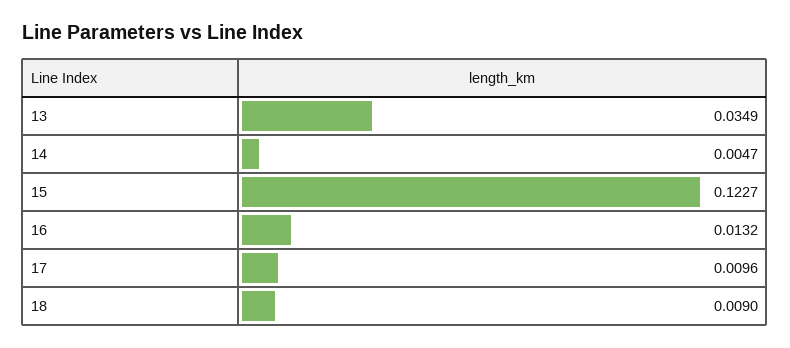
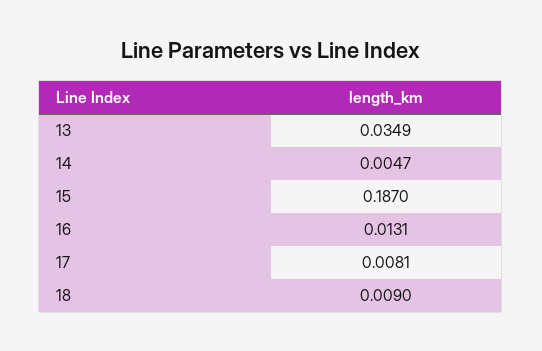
  {
    "13": 0.0349,
    "14": 0.0047,
-   "15": 0.1227,
+   "15": 0.187,
-   "16": 0.0132,
+   "16": 0.0131,
-   "17": 0.0096,
+   "17": 0.0081,
    "18": 0.009
  }

